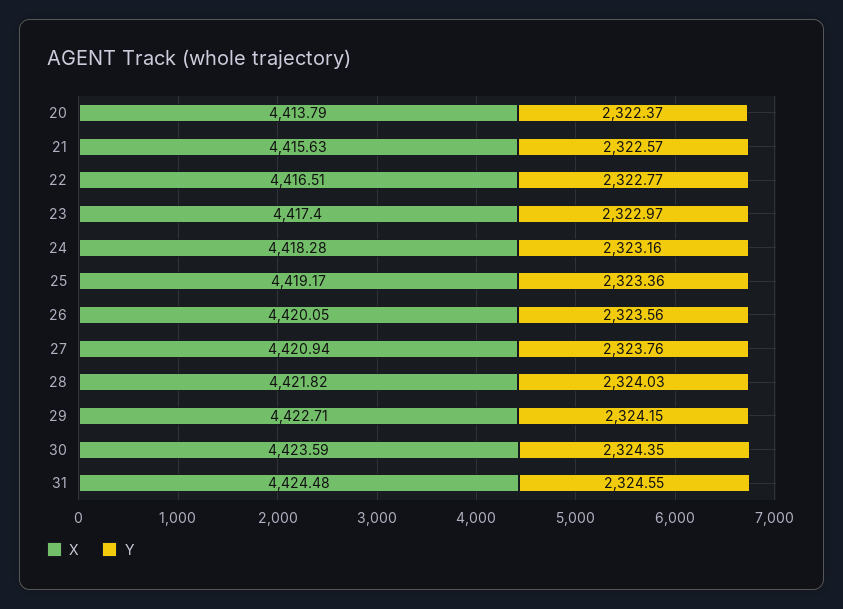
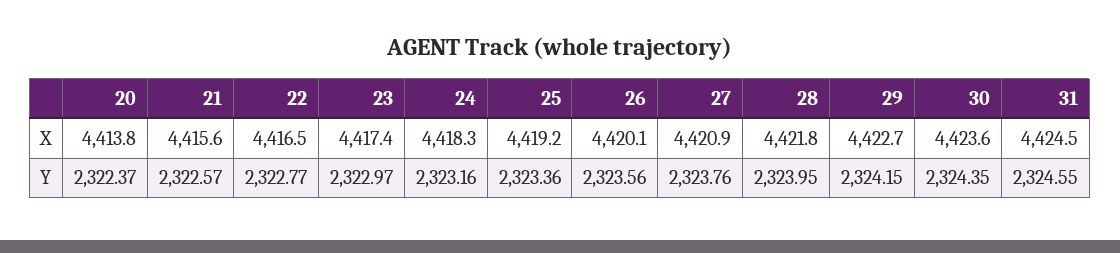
  {
    "X": {
      "20": 4413.79,
      "21": 4415.63,
      "22": 4416.51,
      "23": 4417.4,
      "24": 4418.28,
      "25": 4419.17,
      "26": 4420.05,
      "27": 4420.94,
      "28": 4421.82,
      "29": 4422.71,
      "30": 4423.59,
      "31": 4424.48
    },
    "Y": {
      "20": 2322.37,
      "21": 2322.57,
      "22": 2322.77,
      "23": 2322.97,
      "24": 2323.16,
      "25": 2323.36,
      "26": 2323.56,
      "27": 2323.76,
-     "28": 2324.03,
+     "28": 2323.95,
      "29": 2324.15,
      "30": 2324.35,
      "31": 2324.55
    }
  }

